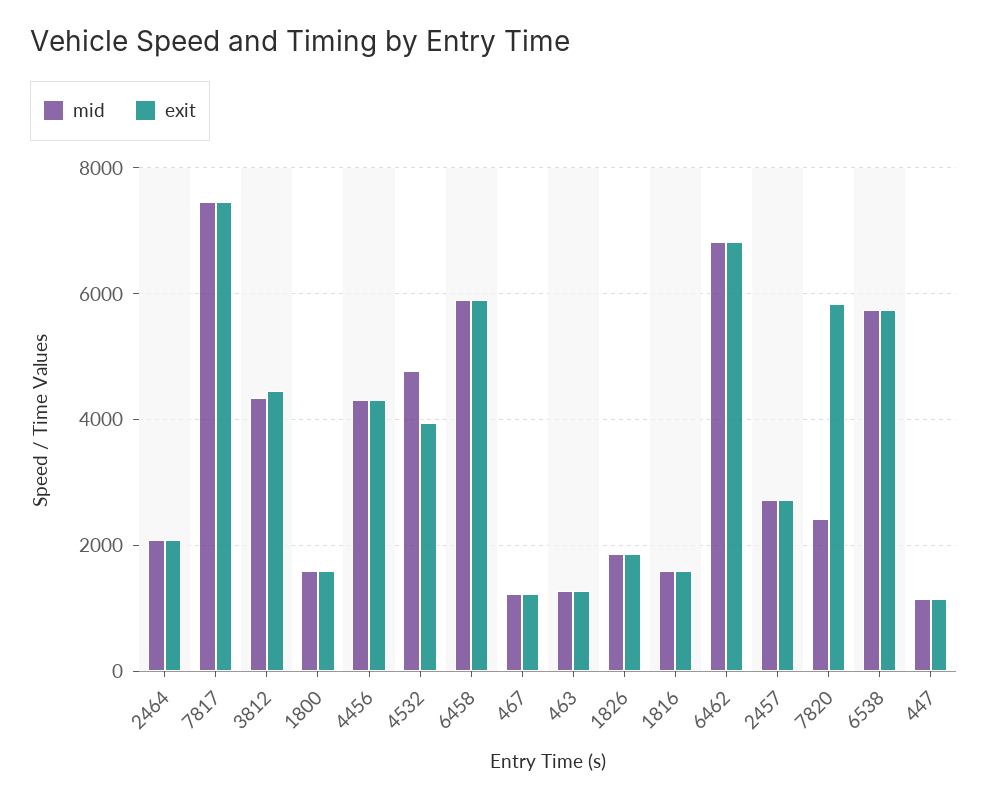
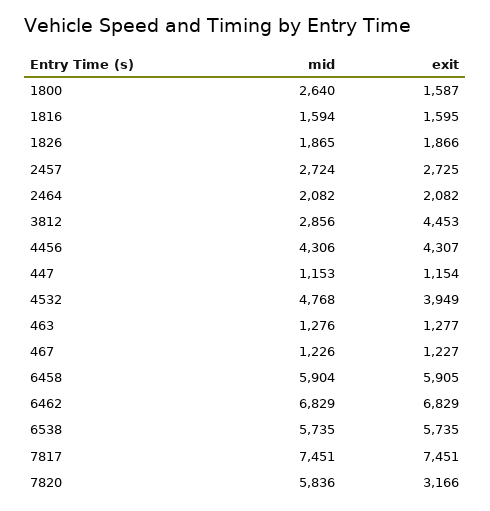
  {
    "mid": {
      "2464": 2082,
      "7817": 7451,
-     "3812": 4400,
+     "3812": 2856,
-     "1800": 1600,
+     "1800": 2640,
      "4456": 4306,
      "4532": 4768,
      "6458": 5904,
      "467": 1226,
      "463": 1276,
      "1826": 1865,
      "1816": 1594,
      "6462": 6829,
      "2457": 2724,
-     "7820": 2400,
+     "7820": 5836,
      "6538": 5735,
      "447": 1153
    },
    "exit": {
      "2464": 2082,
      "7817": 7451,
      "3812": 4453,
      "1800": 1587,
      "4456": 4307,
      "4532": 3949,
      "6458": 5905,
      "467": 1227,
      "463": 1277,
      "1826": 1866,
      "1816": 1595,
      "6462": 6829,
      "2457": 2725,
-     "7820": 5800,
+     "7820": 3166,
      "6538": 5735,
      "447": 1154
    }
  }

